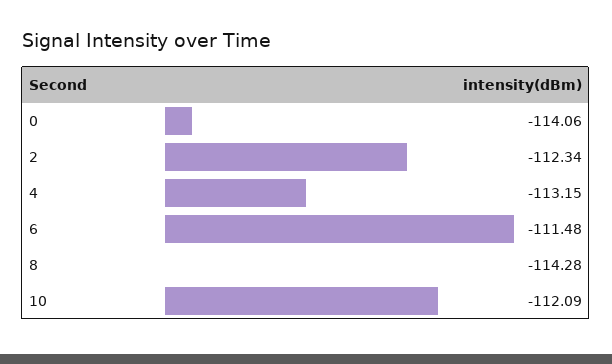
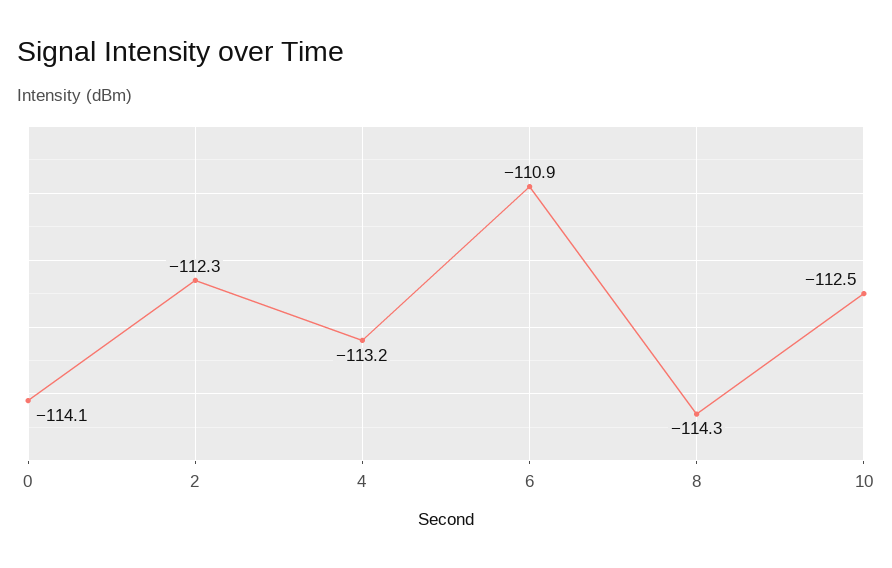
  {
    "0": -114.06,
    "2": -112.34,
    "4": -113.15,
-   "6": -111.48,
+   "6": -110.9,
    "8": -114.28,
-   "10": -112.09
+   "10": -112.5
  }

